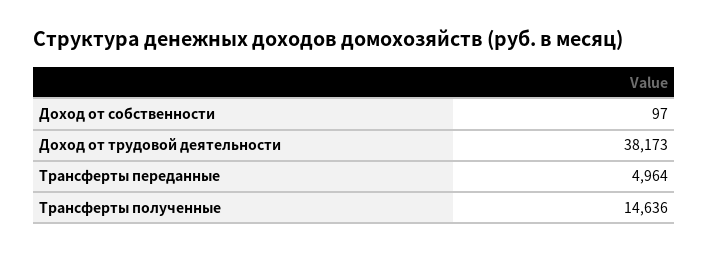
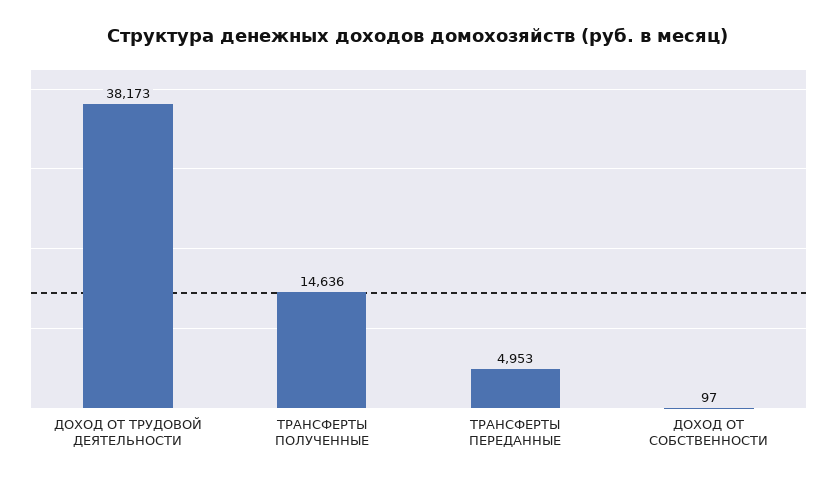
  {
    "Доход от собственности": 97,
    "Доход от трудовой деятельности": 38173,
-   "Трансферты переданные": 4964,
+   "Трансферты переданные": 4953,
    "Трансферты полученные": 14636
  }

